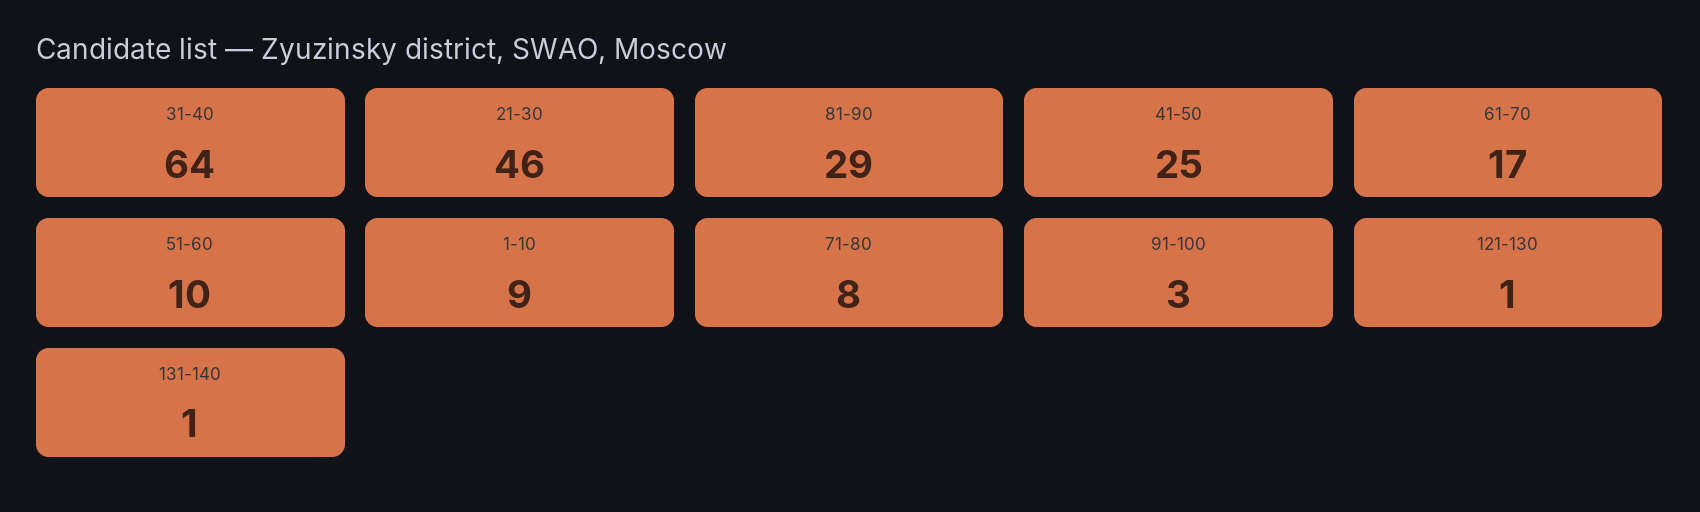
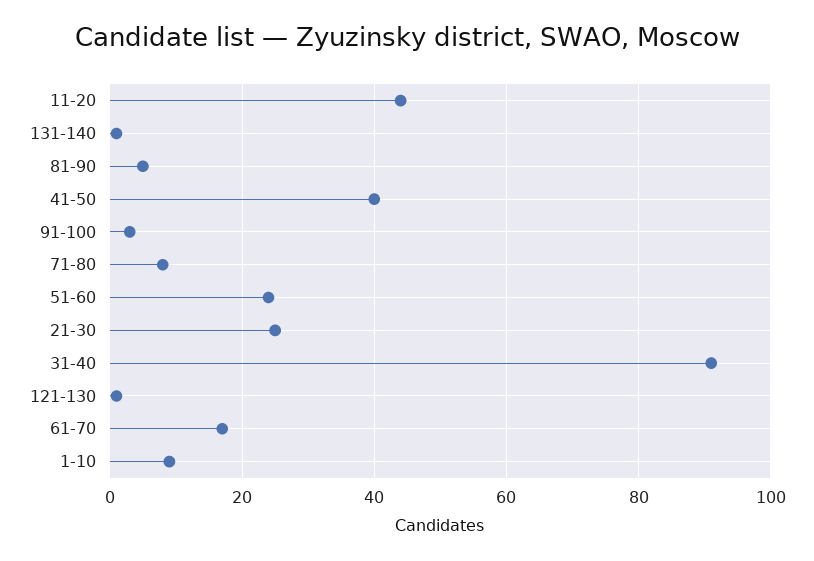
  {
-   "31-40": 64,
+   "31-40": 90,
-   "21-30": 46,
+   "21-30": 25,
-   "81-90": 29,
+   "81-90": 5,
-   "41-50": 25,
+   "41-50": 40,
    "61-70": 17,
-   "51-60": 10,
+   "51-60": 25,
    "1-10": 9,
    "71-80": 8,
    "91-100": 3,
    "121-130": 1,
-   "131-140": 1
+   "131-140": 1,
+   "11-20": 45
  }

